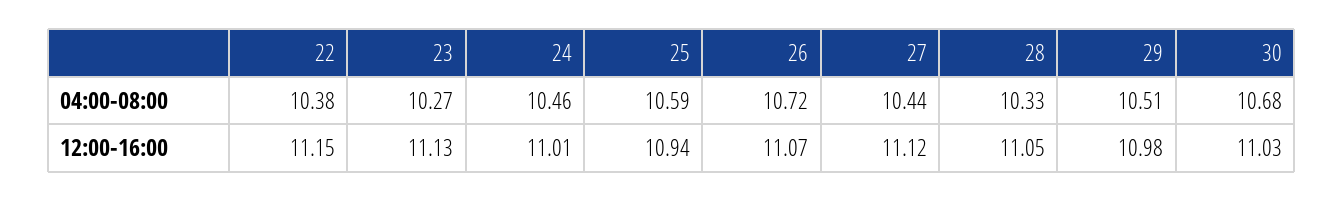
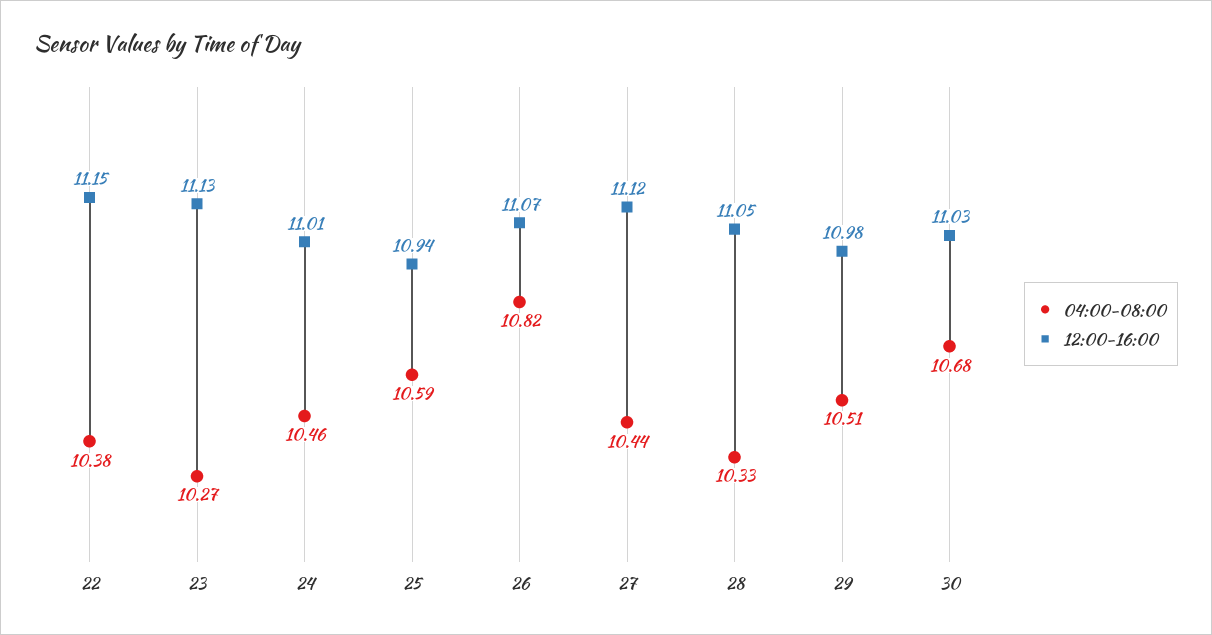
  {
    "04:00-08:00": {
      "22": 10.38,
      "23": 10.27,
      "24": 10.46,
      "25": 10.59,
-     "26": 10.72,
+     "26": 10.82,
      "27": 10.44,
      "28": 10.33,
      "29": 10.51,
      "30": 10.68
    },
    "12:00-16:00": {
      "22": 11.15,
      "23": 11.13,
      "24": 11.01,
      "25": 10.94,
      "26": 11.07,
      "27": 11.12,
      "28": 11.05,
      "29": 10.98,
      "30": 11.03
    }
  }

